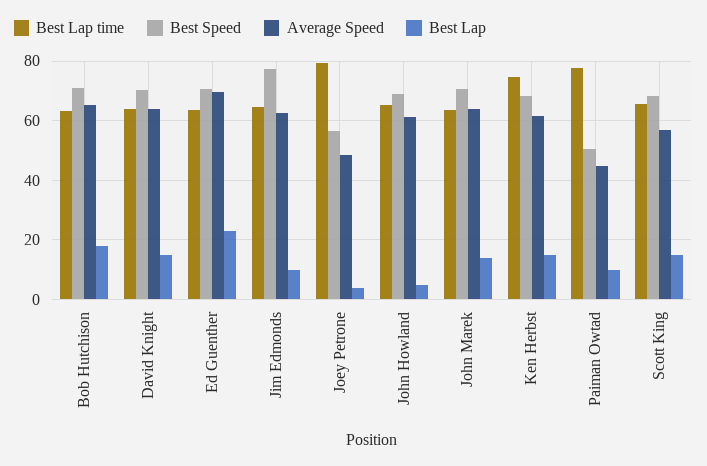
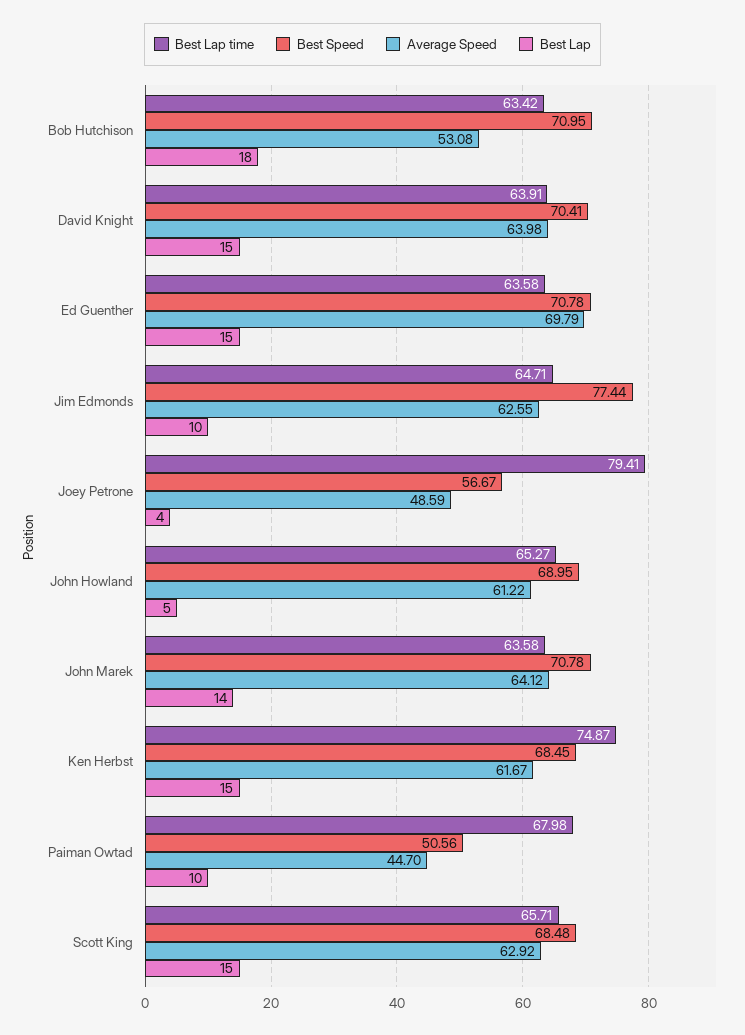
  {
    "Best Lap time": {
      "Bob Hutchison": 63.42,
      "David Knight": 63.91,
      "Ed Guenther": 63.58,
      "Jim Edmonds": 64.71,
      "Joey Petrone": 79.41,
      "John Howland": 65.27,
      "John Marek": 63.58,
      "Ken Herbst": 74.87,
-     "Paiman Owtad": 77.5,
+     "Paiman Owtad": 67.98,
      "Scott King": 65.71
    },
    "Best Speed": {
      "Bob Hutchison": 70.95,
      "David Knight": 70.41,
      "Ed Guenther": 70.78,
      "Jim Edmonds": 77.44,
      "Joey Petrone": 56.67,
      "John Howland": 68.95,
      "John Marek": 70.78,
      "Ken Herbst": 68.45,
      "Paiman Owtad": 50.56,
      "Scott King": 68.48
    },
    "Average Speed": {
-     "Bob Hutchison": 65,
+     "Bob Hutchison": 53.08,
      "David Knight": 63.98,
      "Ed Guenther": 69.79,
      "Jim Edmonds": 62.55,
      "Joey Petrone": 48.59,
      "John Howland": 61.22,
      "John Marek": 64.12,
      "Ken Herbst": 61.67,
      "Paiman Owtad": 44.7,
-     "Scott King": 57.5
+     "Scott King": 62.92
    },
    "Best Lap": {
      "Bob Hutchison": 18,
      "David Knight": 15,
-     "Ed Guenther": 22.5,
+     "Ed Guenther": 15,
      "Jim Edmonds": 10,
      "Joey Petrone": 4,
      "John Howland": 5,
      "John Marek": 14,
      "Ken Herbst": 15,
      "Paiman Owtad": 10,
      "Scott King": 15
    }
  }

